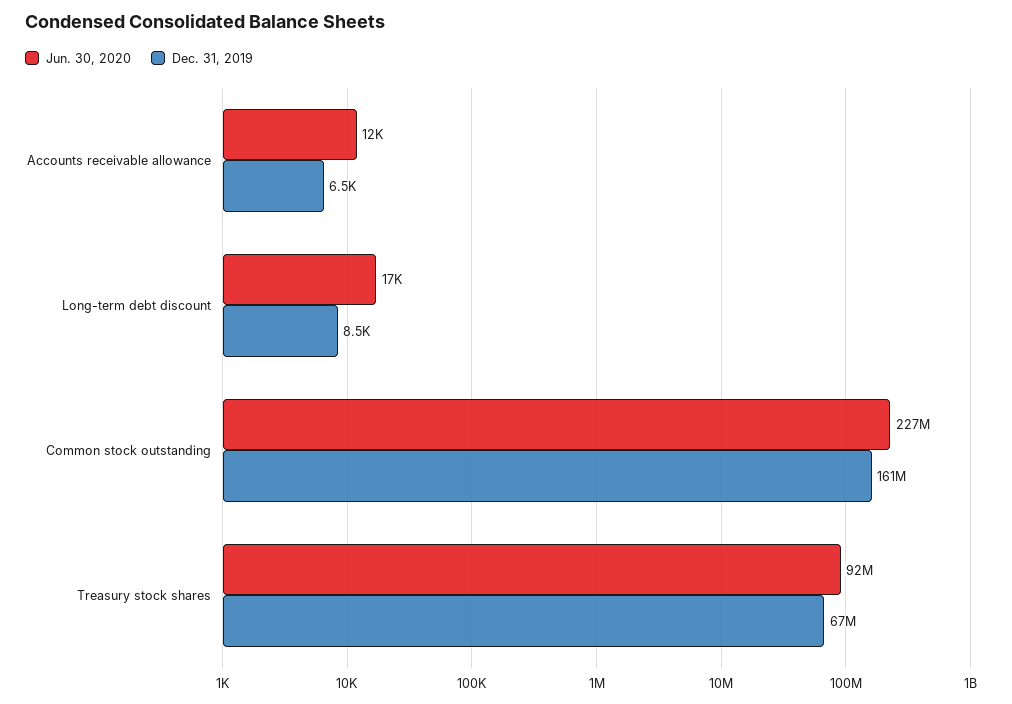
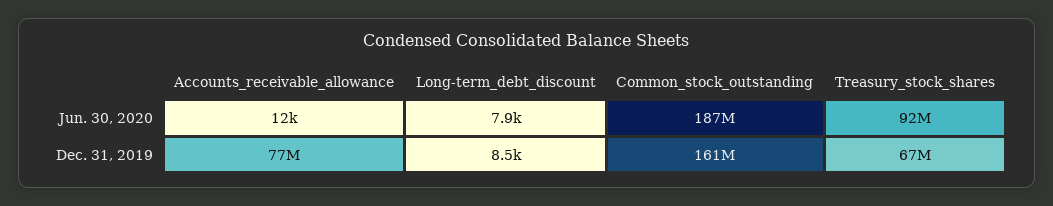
  {
    "Jun. 30, 2020": {
      "Accounts receivable allowance": 12000,
-     "Long-term debt discount": 17000,
+     "Long-term debt discount": 7900,
-     "Common stock outstanding": 227000000,
+     "Common stock outstanding": 187000000,
      "Treasury stock shares": 92000000
    },
    "Dec. 31, 2019": {
-     "Accounts receivable allowance": 6500,
+     "Accounts receivable allowance": 77000000,
      "Long-term debt discount": 8500,
      "Common stock outstanding": 161000000,
      "Treasury stock shares": 67000000
    }
  }

